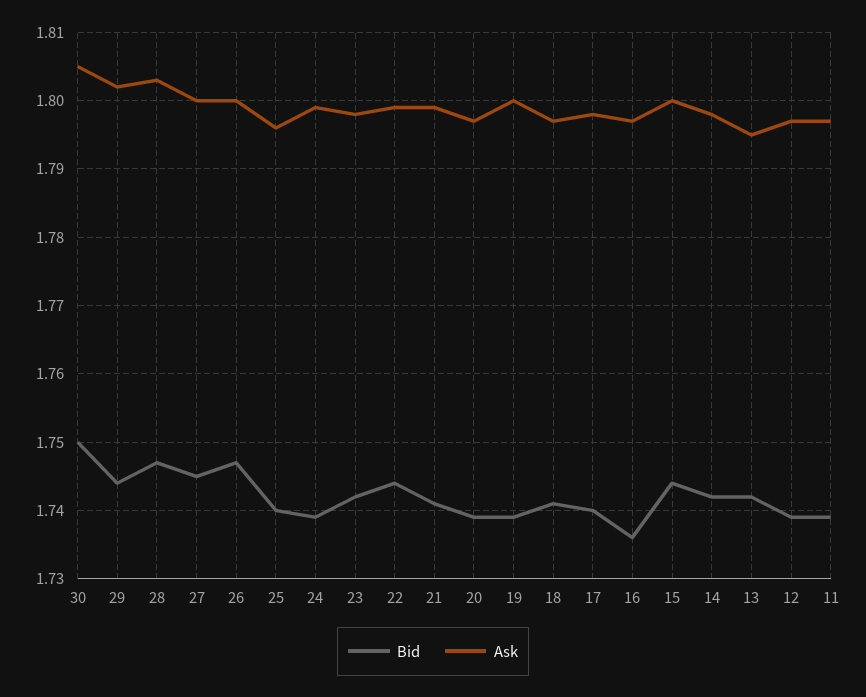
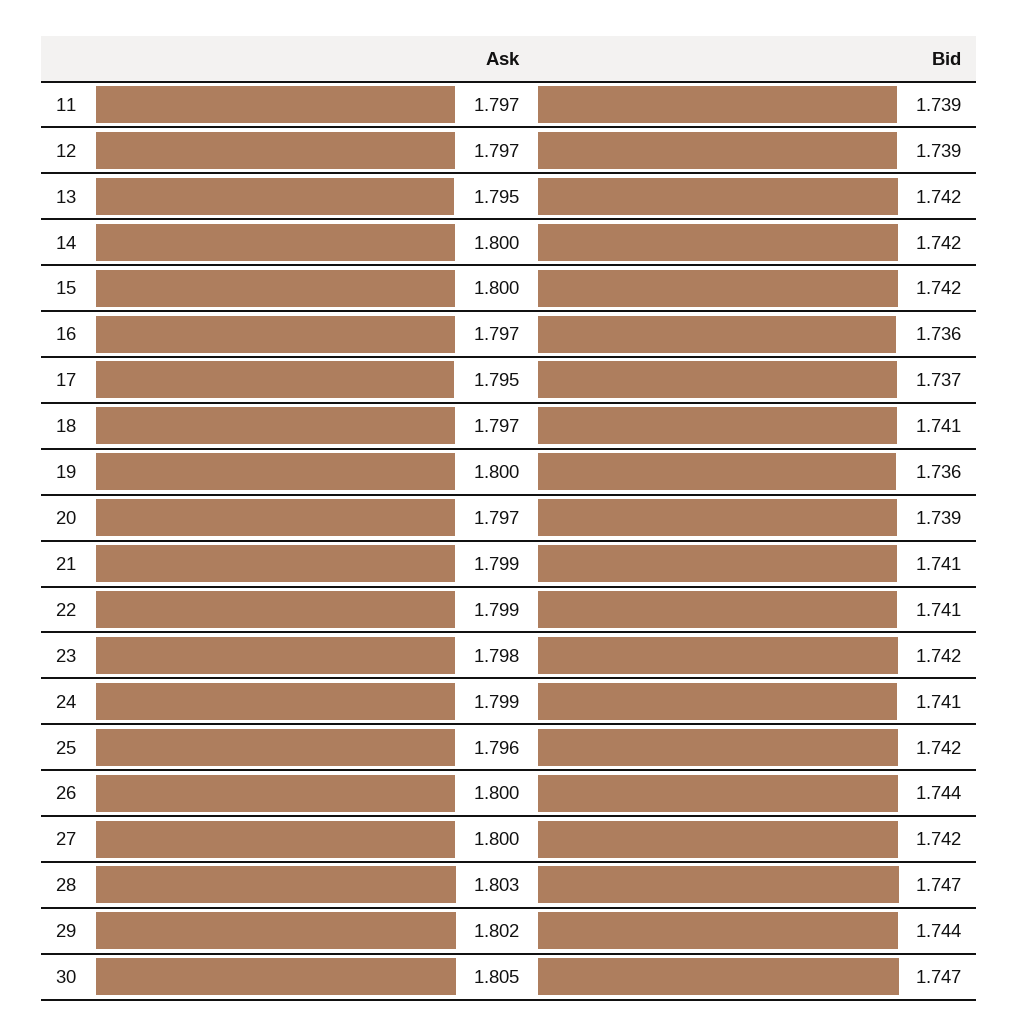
  {
    "Bid": {
-     "30": 1.75,
+     "30": 1.747,
      "29": 1.744,
      "28": 1.747,
-     "27": 1.745,
+     "27": 1.742,
-     "26": 1.747,
+     "26": 1.744,
-     "25": 1.74,
+     "25": 1.742,
-     "24": 1.739,
+     "24": 1.741,
      "23": 1.742,
-     "22": 1.744,
+     "22": 1.741,
      "21": 1.741,
      "20": 1.739,
-     "19": 1.739,
+     "19": 1.736,
      "18": 1.741,
-     "17": 1.74,
+     "17": 1.737,
      "16": 1.736,
-     "15": 1.744,
+     "15": 1.742,
      "14": 1.742,
      "13": 1.742,
      "12": 1.739,
      "11": 1.739
    },
    "Ask": {
      "30": 1.805,
      "29": 1.802,
      "28": 1.803,
      "27": 1.8,
      "26": 1.8,
      "25": 1.796,
      "24": 1.799,
      "23": 1.798,
      "22": 1.799,
      "21": 1.799,
      "20": 1.797,
      "19": 1.8,
      "18": 1.797,
-     "17": 1.798,
+     "17": 1.795,
      "16": 1.797,
      "15": 1.8,
-     "14": 1.798,
+     "14": 1.8,
      "13": 1.795,
      "12": 1.797,
      "11": 1.797
    }
  }

